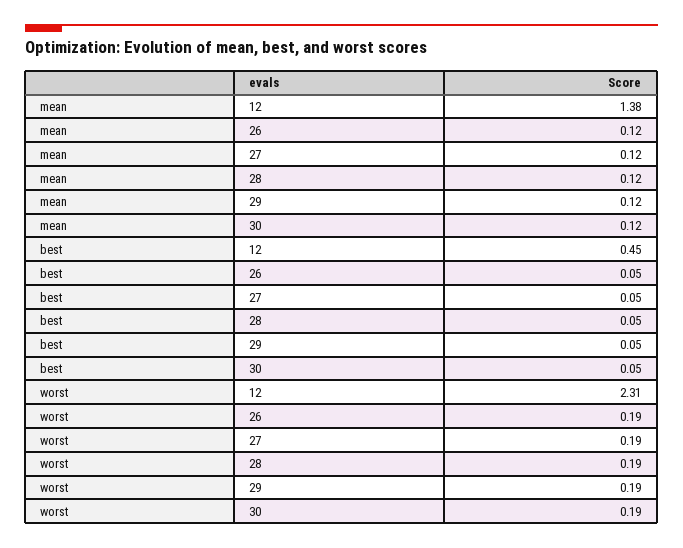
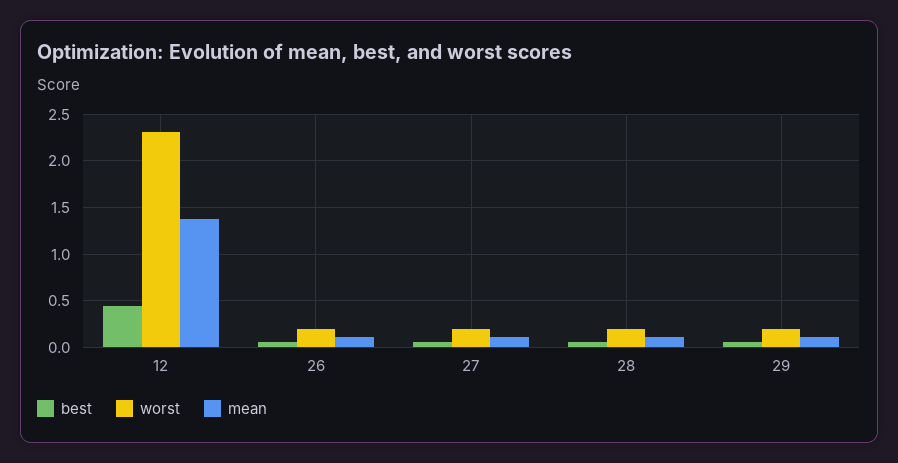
  {
    "mean": {
      "12": 1.38,
      "26": 0.12,
      "27": 0.12,
      "28": 0.12,
-     "29": 0.12,
+     "29": 0.12
-     "30": 0.12
    },
    "best": {
      "12": 0.45,
      "26": 0.05,
      "27": 0.05,
      "28": 0.05,
-     "29": 0.05,
+     "29": 0.05
-     "30": 0.05
    },
    "worst": {
      "12": 2.31,
      "26": 0.19,
      "27": 0.19,
      "28": 0.19,
-     "29": 0.19,
+     "29": 0.19
-     "30": 0.19
    }
  }

